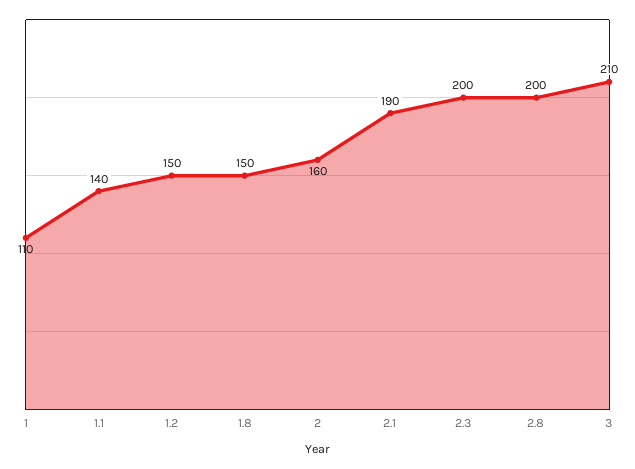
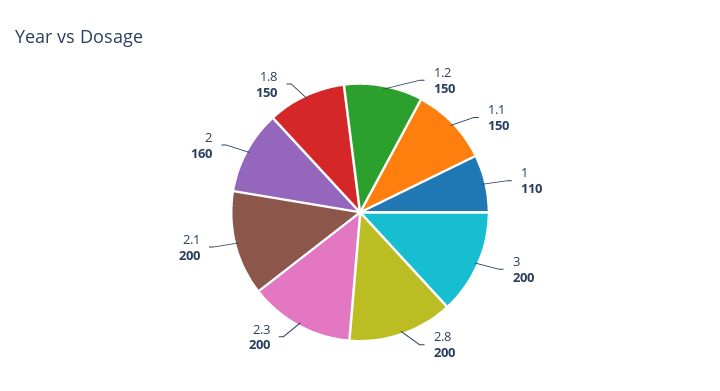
  {
    "1": 110,
-   "1.1": 140,
+   "1.1": 150,
    "1.2": 150,
    "1.8": 150,
    "2": 160,
-   "2.1": 190,
+   "2.1": 200,
    "2.3": 200,
    "2.8": 200,
-   "3": 210
+   "3": 200
  }

